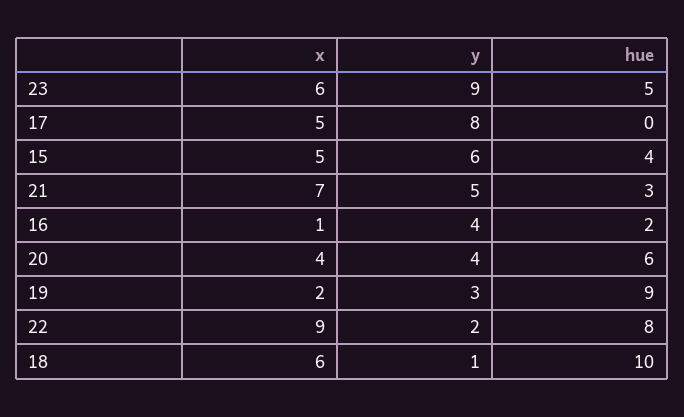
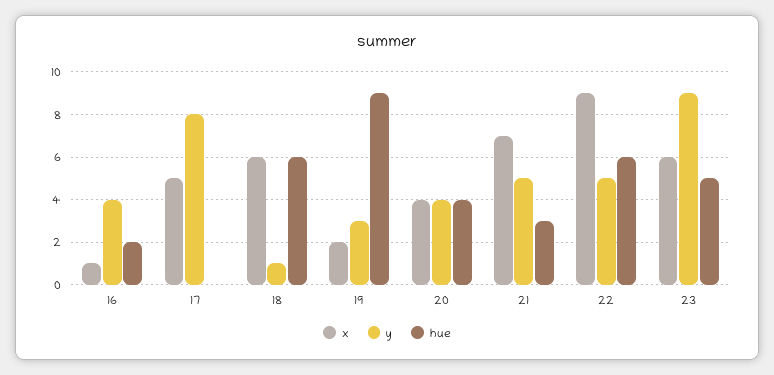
  {
    "x": {
      "23": 6,
      "17": 5,
-     "15": 5,
      "21": 7,
      "16": 1,
      "20": 4,
      "19": 2,
      "22": 9,
      "18": 6
    },
    "y": {
      "23": 9,
      "17": 8,
-     "15": 6,
      "21": 5,
      "16": 4,
      "20": 4,
      "19": 3,
-     "22": 2,
+     "22": 5,
      "18": 1
    },
    "hue": {
      "23": 5,
      "17": 0,
-     "15": 4,
      "21": 3,
      "16": 2,
-     "20": 6,
+     "20": 4,
      "19": 9,
-     "22": 8,
+     "22": 6,
-     "18": 10
+     "18": 6
    }
  }

